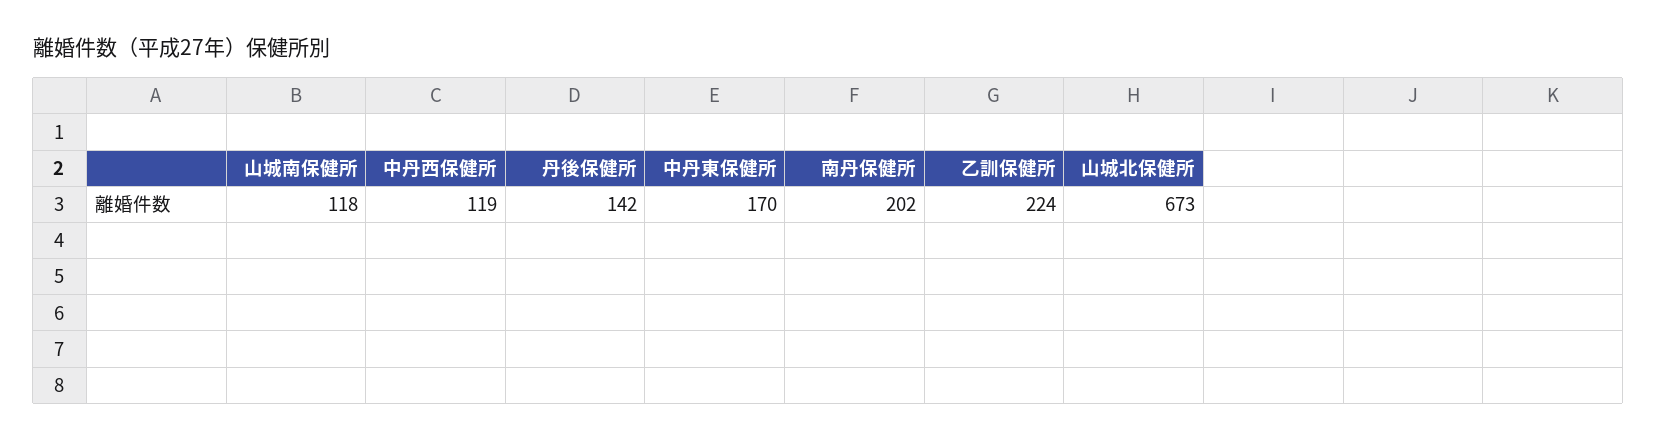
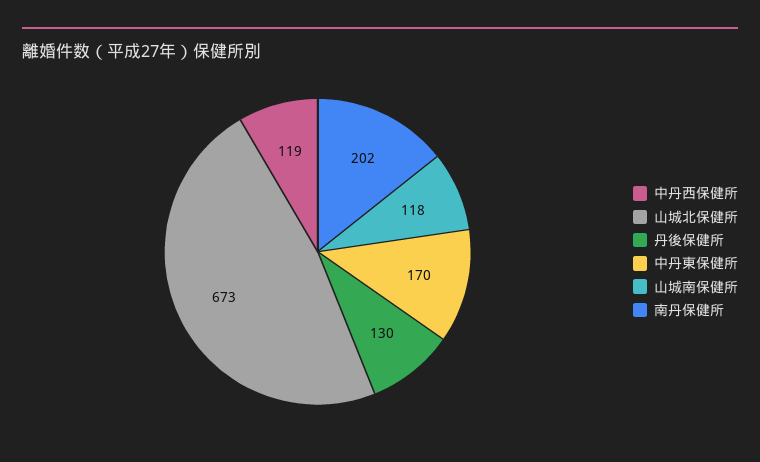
  {
    "山城南保健所": 118,
    "中丹西保健所": 119,
-   "丹後保健所": 142,
+   "丹後保健所": 130,
    "中丹東保健所": 170,
    "南丹保健所": 202,
-   "乙訓保健所": 224,
    "山城北保健所": 673
  }

